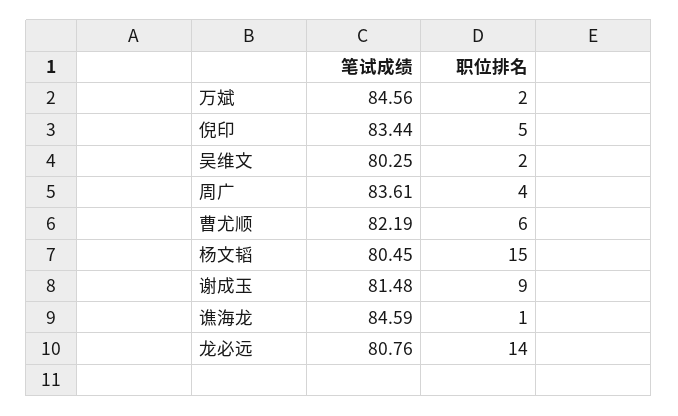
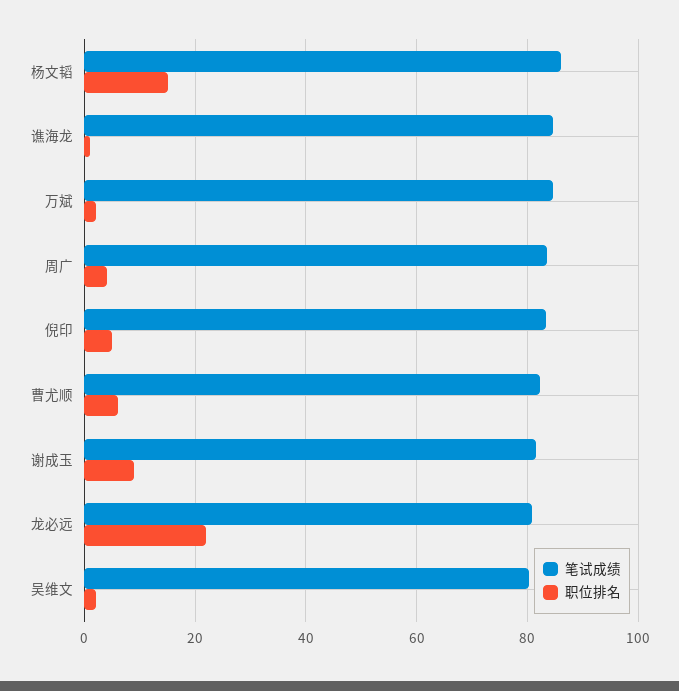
  {
    "笔试成绩": {
      "万斌": 84.56,
      "倪印": 83.44,
      "吴维文": 80.25,
      "周广": 83.61,
      "曹尤顺": 82.19,
-     "杨文韬": 80.45,
+     "杨文韬": 86,
      "谢成玉": 81.48,
      "谯海龙": 84.59,
      "龙必远": 80.76
    },
    "职位排名": {
      "万斌": 2,
      "倪印": 5,
      "吴维文": 2,
      "周广": 4,
      "曹尤顺": 6,
      "杨文韬": 15,
      "谢成玉": 9,
      "谯海龙": 1,
-     "龙必远": 14
+     "龙必远": 22
    }
  }

